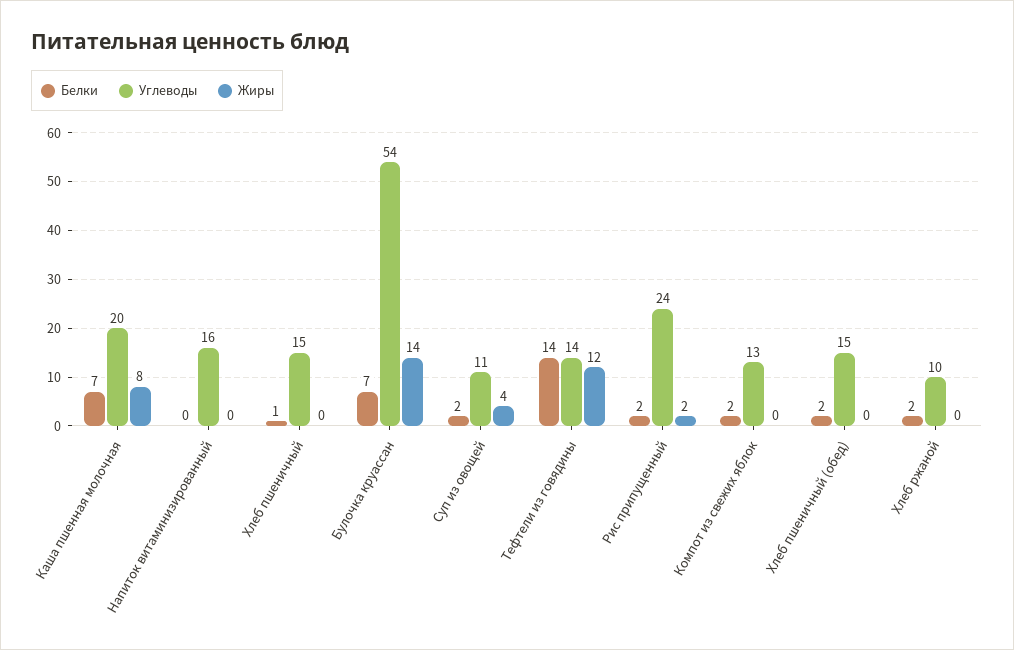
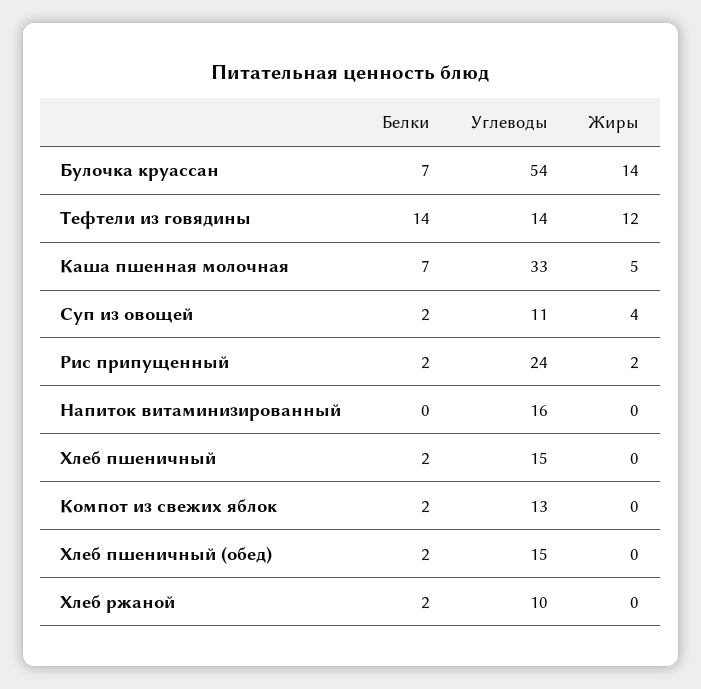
  {
    "Белки": {
      "Каша пшенная молочная": 7,
      "Напиток витаминизированный": 0,
-     "Хлеб пшеничный": 1,
+     "Хлеб пшеничный": 2,
      "Булочка круассан": 7,
      "Суп из овощей": 2,
      "Тефтели из говядины": 14,
      "Рис припущенный": 2,
      "Компот из свежих яблок": 2,
      "Хлеб пшеничный (обед)": 2,
      "Хлеб ржаной": 2
    },
    "Углеводы": {
-     "Каша пшенная молочная": 20,
+     "Каша пшенная молочная": 33,
      "Напиток витаминизированный": 16,
      "Хлеб пшеничный": 15,
      "Булочка круассан": 54,
      "Суп из овощей": 11,
      "Тефтели из говядины": 14,
      "Рис припущенный": 24,
      "Компот из свежих яблок": 13,
      "Хлеб пшеничный (обед)": 15,
      "Хлеб ржаной": 10
    },
    "Жиры": {
-     "Каша пшенная молочная": 8,
+     "Каша пшенная молочная": 5,
      "Напиток витаминизированный": 0,
      "Хлеб пшеничный": 0,
      "Булочка круассан": 14,
      "Суп из овощей": 4,
      "Тефтели из говядины": 12,
      "Рис припущенный": 2,
      "Компот из свежих яблок": 0,
      "Хлеб пшеничный (обед)": 0,
      "Хлеб ржаной": 0
    }
  }

